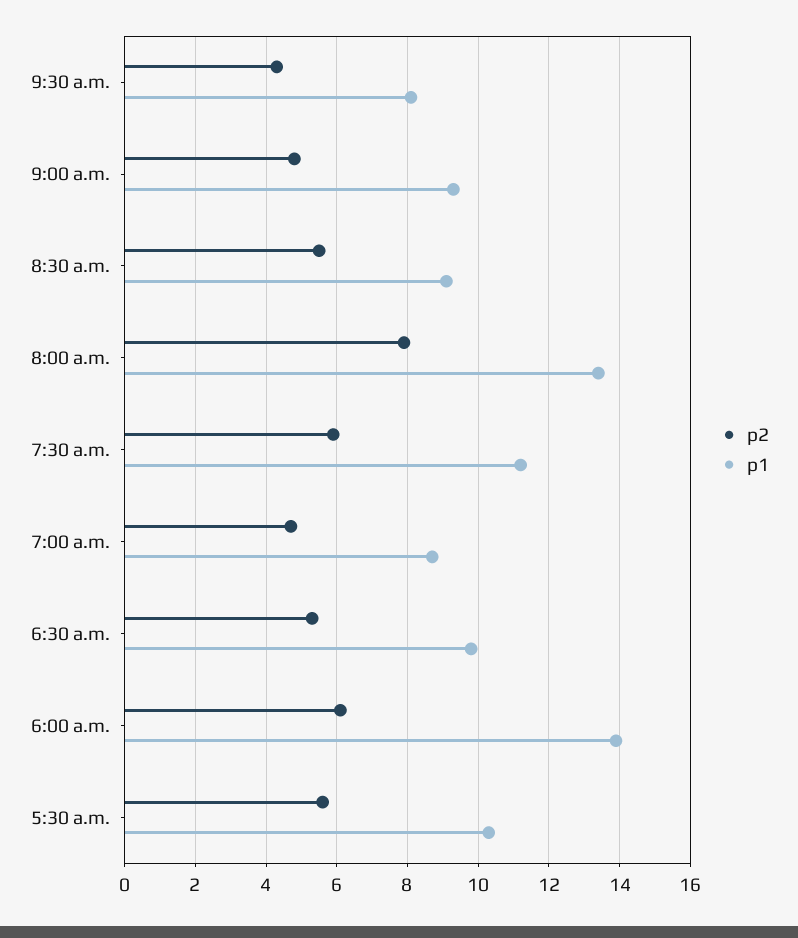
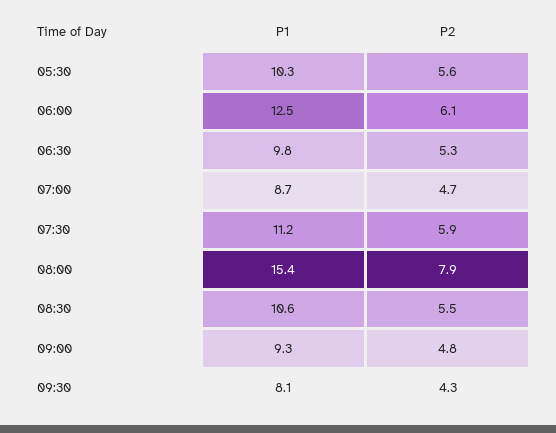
  {
    "p2": {
      "9:30 a.m.": 4.3,
      "9:00 a.m.": 4.8,
      "8:30 a.m.": 5.5,
      "8:00 a.m.": 7.9,
      "7:30 a.m.": 5.9,
      "7:00 a.m.": 4.7,
      "6:30 a.m.": 5.3,
      "6:00 a.m.": 6.1,
      "5:30 a.m.": 5.6
    },
    "p1": {
      "9:30 a.m.": 8.1,
      "9:00 a.m.": 9.3,
-     "8:30 a.m.": 9,
+     "8:30 a.m.": 10.6,
-     "8:00 a.m.": 13.5,
+     "8:00 a.m.": 15.4,
      "7:30 a.m.": 11.2,
      "7:00 a.m.": 8.7,
      "6:30 a.m.": 9.8,
-     "6:00 a.m.": 14,
+     "6:00 a.m.": 12.5,
      "5:30 a.m.": 10.3
    }
  }

